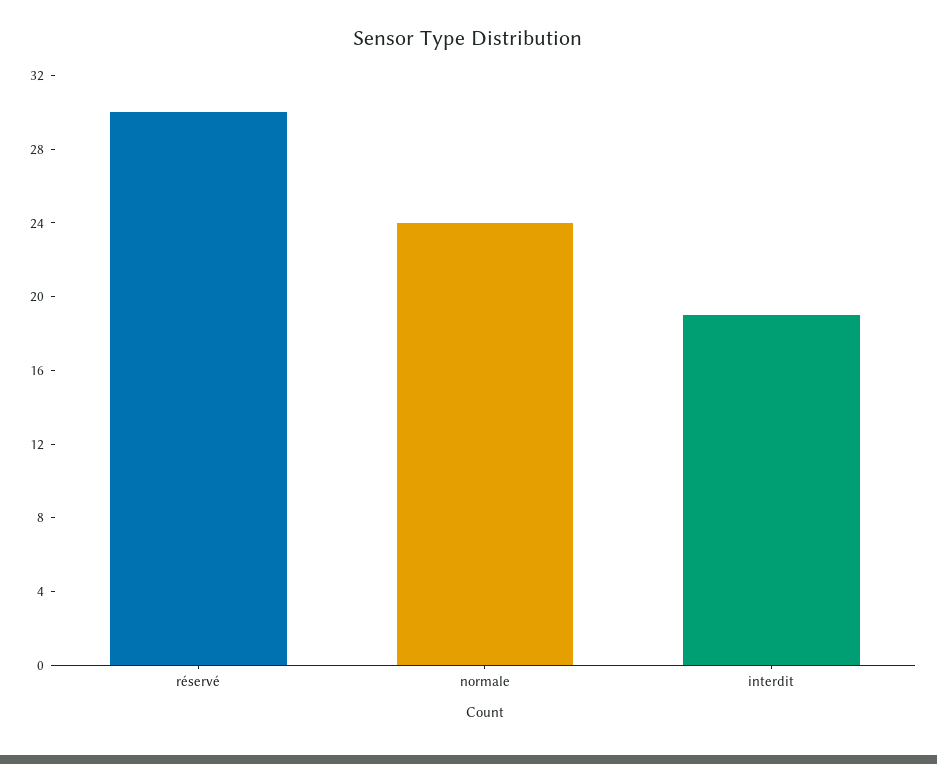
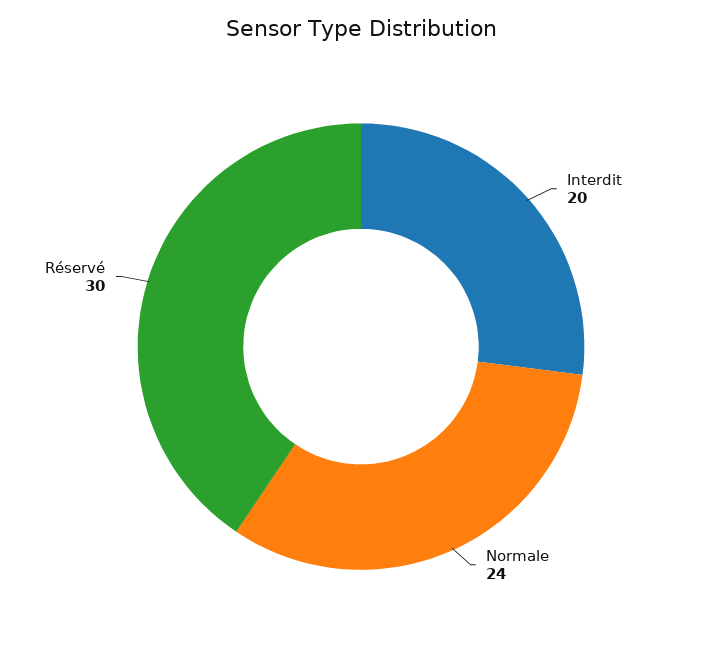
  {
    "réservé": 30,
    "normale": 24,
-   "interdit": 19
+   "interdit": 20
  }

